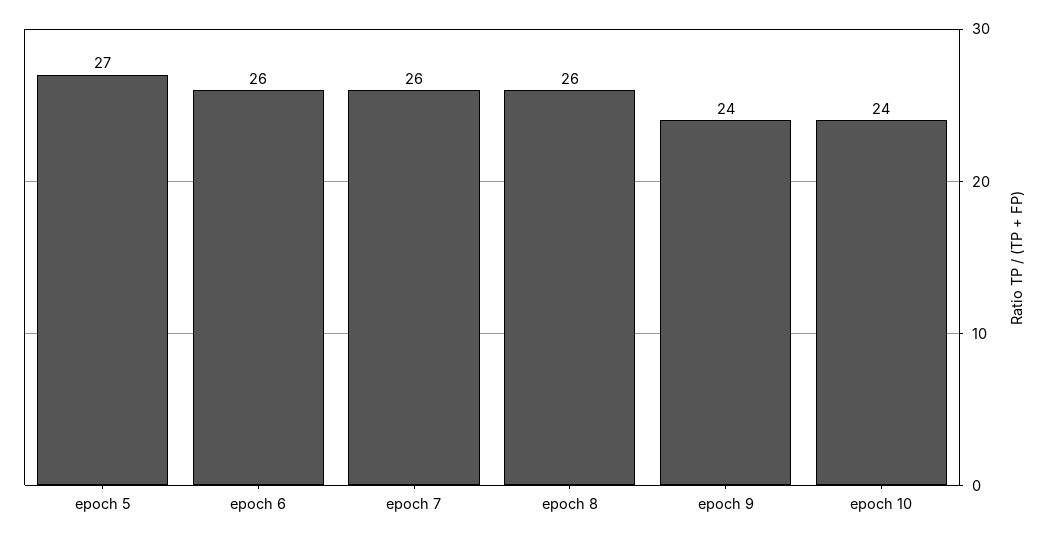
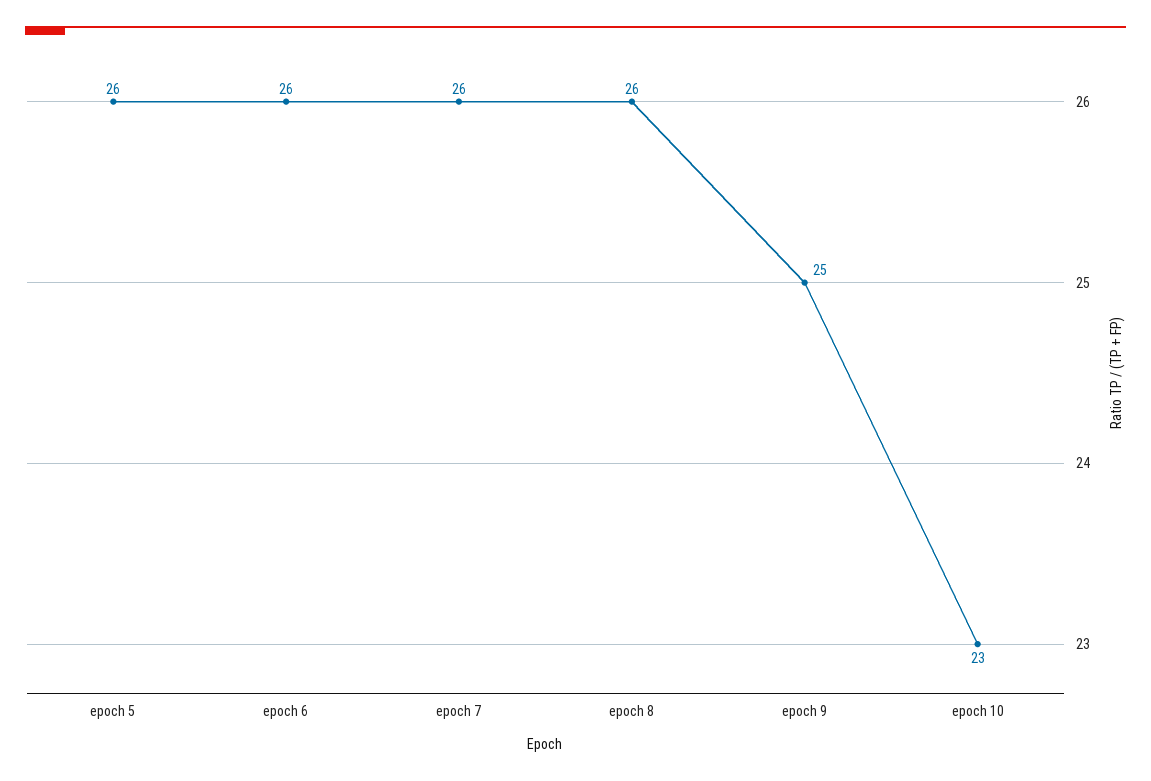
  {
-   "epoch 5": 27,
+   "epoch 5": 26,
    "epoch 6": 26,
    "epoch 7": 26,
    "epoch 8": 26,
-   "epoch 9": 24,
+   "epoch 9": 25,
-   "epoch 10": 24
+   "epoch 10": 23
  }

